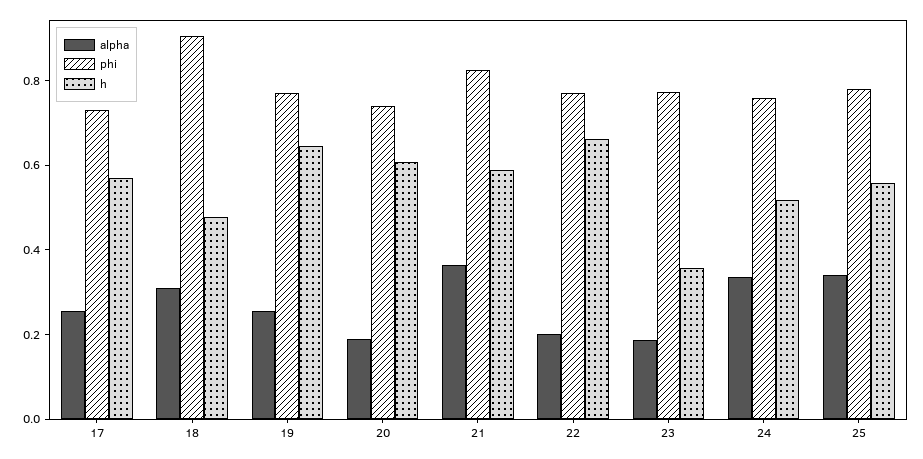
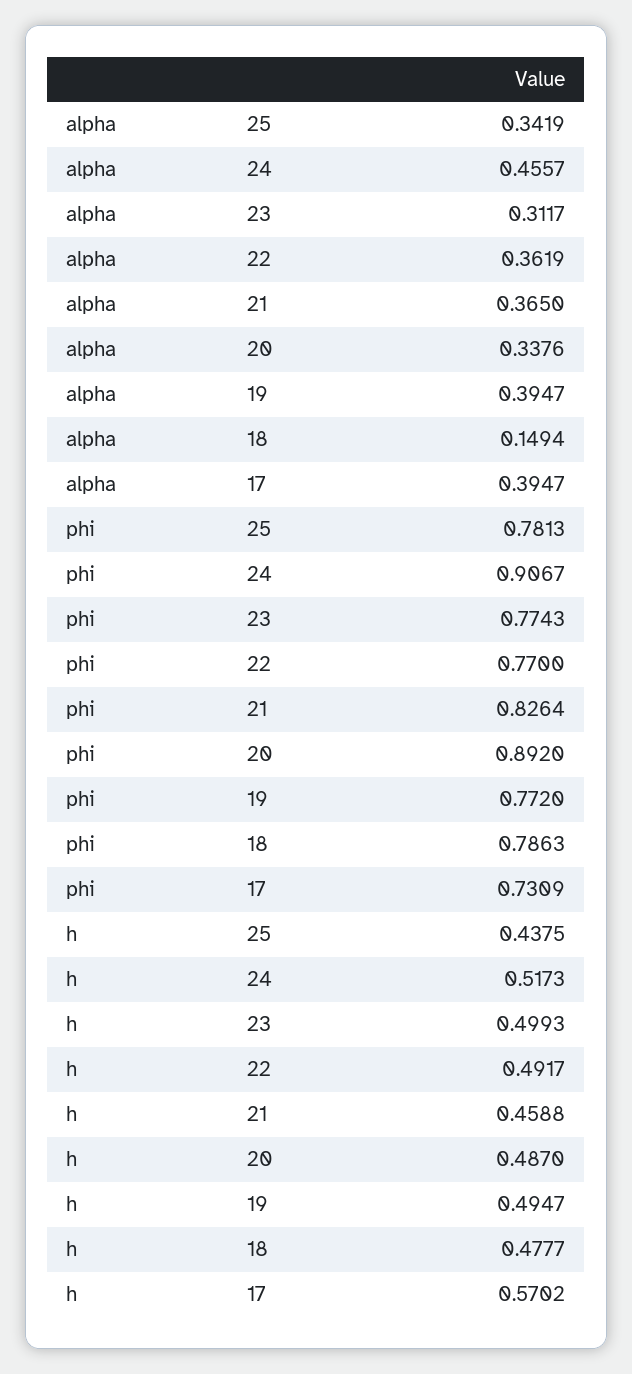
  {
    "alpha": {
-     "17": 0.25,
+     "17": 0.3947,
-     "18": 0.3,
+     "18": 0.1494,
-     "19": 0.25,
+     "19": 0.3947,
-     "20": 0.2,
+     "20": 0.3376,
      "21": 0.365,
-     "22": 0.2,
+     "22": 0.3619,
-     "23": 0.2,
+     "23": 0.3117,
-     "24": 0.35,
+     "24": 0.4557,
      "25": 0.3419
    },
    "phi": {
      "17": 0.7309,
-     "18": 0.9,
+     "18": 0.7863,
      "19": 0.772,
-     "20": 0.75,
+     "20": 0.892,
      "21": 0.8264,
      "22": 0.77,
      "23": 0.7743,
-     "24": 0.75,
+     "24": 0.9067,
      "25": 0.7813
    },
    "h": {
      "17": 0.5702,
      "18": 0.4777,
-     "19": 0.65,
+     "19": 0.4947,
-     "20": 0.6,
+     "20": 0.487,
-     "21": 0.6,
+     "21": 0.4588,
-     "22": 0.65,
+     "22": 0.4917,
-     "23": 0.35,
+     "23": 0.4993,
      "24": 0.5173,
-     "25": 0.55
+     "25": 0.4375
    }
  }

